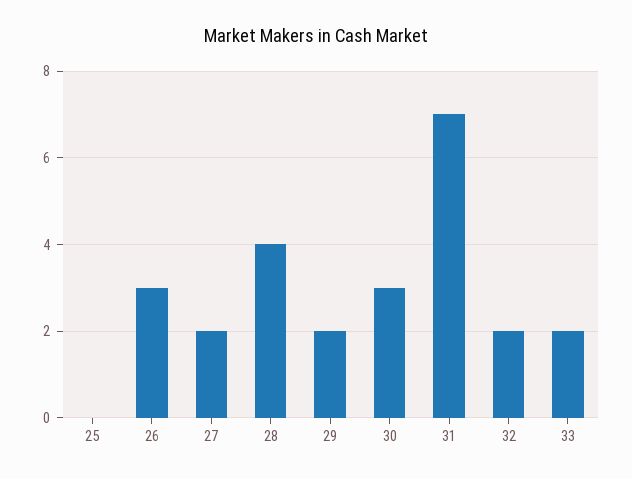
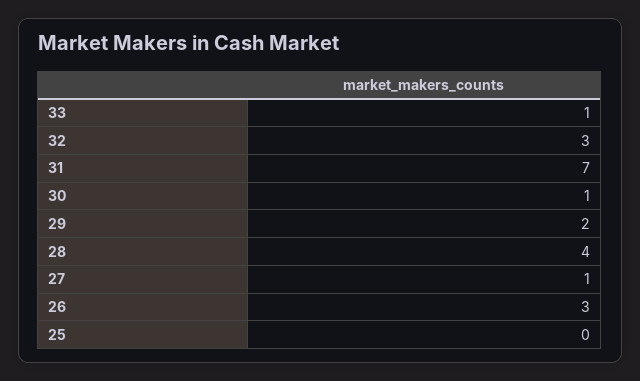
  {
    "25": 0,
    "26": 3,
-   "27": 2,
+   "27": 1,
    "28": 4,
    "29": 2,
-   "30": 3,
+   "30": 1,
    "31": 7,
-   "32": 2,
+   "32": 3,
-   "33": 2
+   "33": 1
  }

